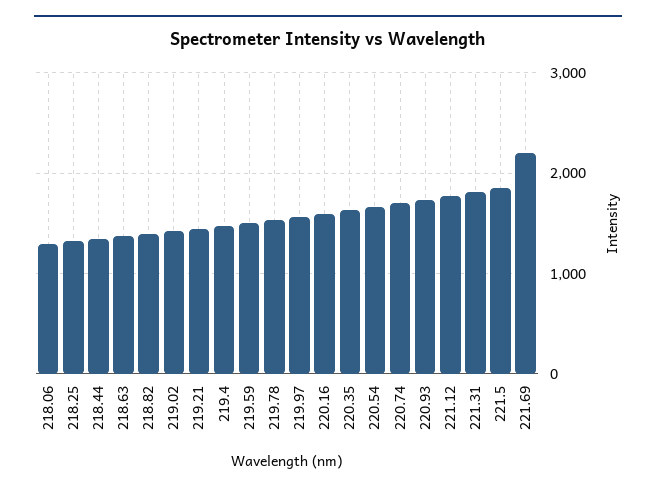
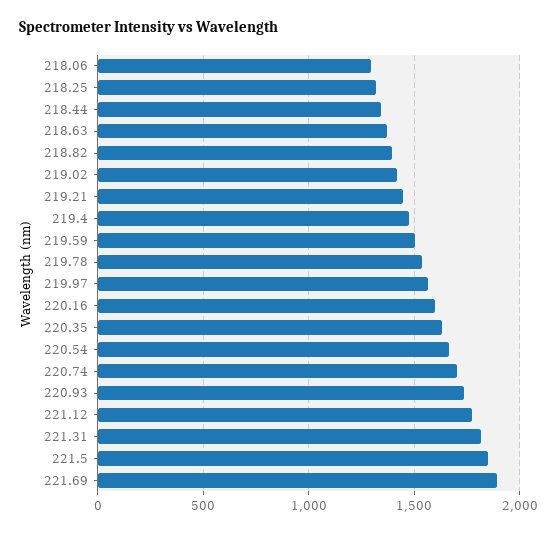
  {
    "218.06": 1300,
    "218.25": 1300,
    "218.44": 1350,
    "218.63": 1350,
    "218.82": 1400,
    "219.02": 1400,
    "219.21": 1450,
    "219.4": 1500,
    "219.59": 1500,
    "219.78": 1550,
    "219.97": 1550,
    "220.16": 1600,
    "220.35": 1650,
    "220.54": 1650,
    "220.74": 1700,
    "220.93": 1750,
    "221.12": 1800,
    "221.31": 1800,
    "221.5": 1850,
-   "221.69": 2200
+   "221.69": 1900
  }

